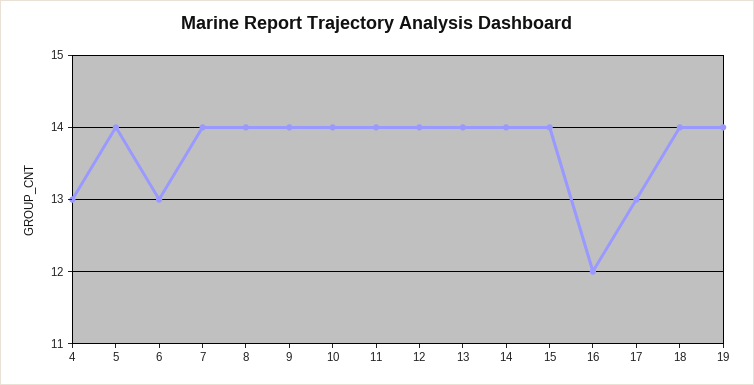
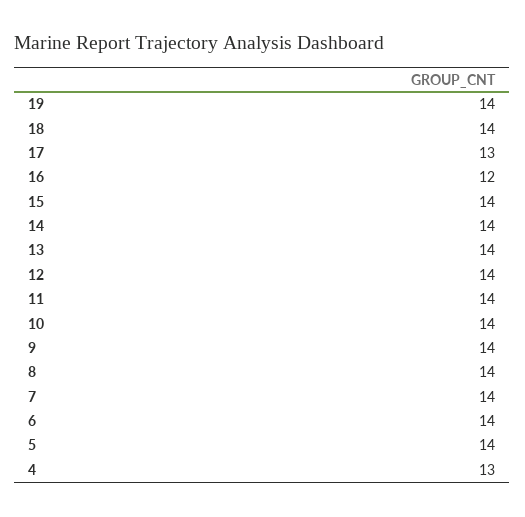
  {
    "4": 13,
    "5": 14,
-   "6": 13,
+   "6": 14,
    "7": 14,
    "8": 14,
    "9": 14,
    "10": 14,
    "11": 14,
    "12": 14,
    "13": 14,
    "14": 14,
    "15": 14,
    "16": 12,
    "17": 13,
    "18": 14,
    "19": 14
  }

